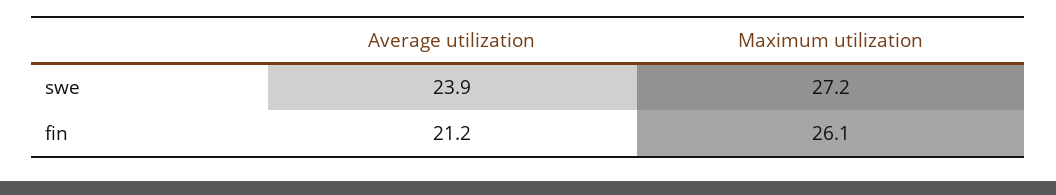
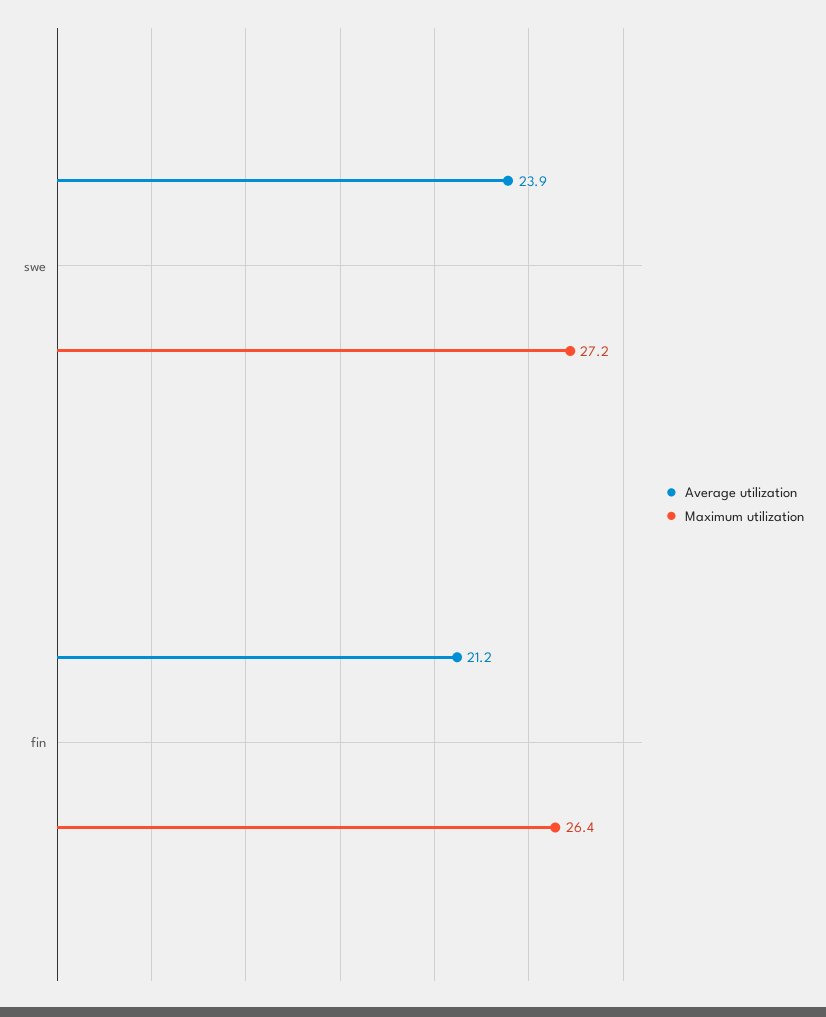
  {
    "Average utilization": {
      "swe": 23.9,
      "fin": 21.2
    },
    "Maximum utilization": {
      "swe": 27.2,
-     "fin": 26.1
+     "fin": 26.4
    }
  }

